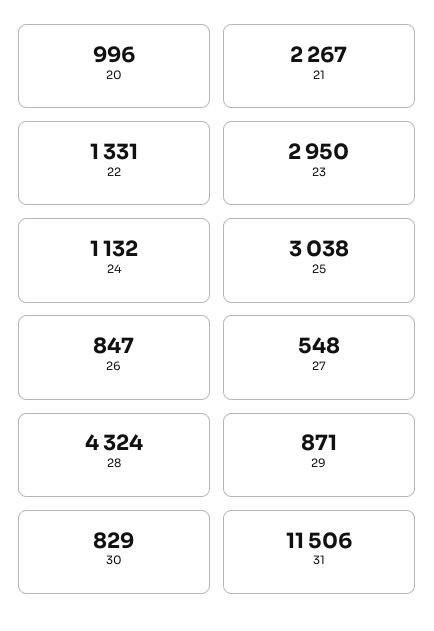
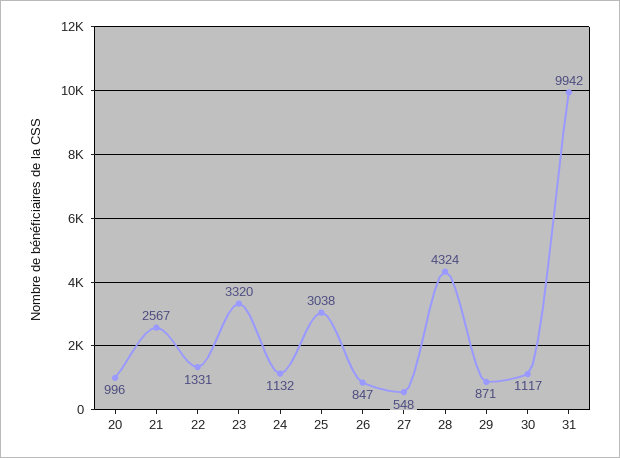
  {
    "20": 996,
-   "21": 2267,
+   "21": 2567,
    "22": 1331,
-   "23": 2950,
+   "23": 3320,
    "24": 1132,
    "25": 3038,
    "26": 847,
    "27": 548,
    "28": 4324,
    "29": 871,
-   "30": 829,
+   "30": 1117,
-   "31": 11506
+   "31": 9942
  }

